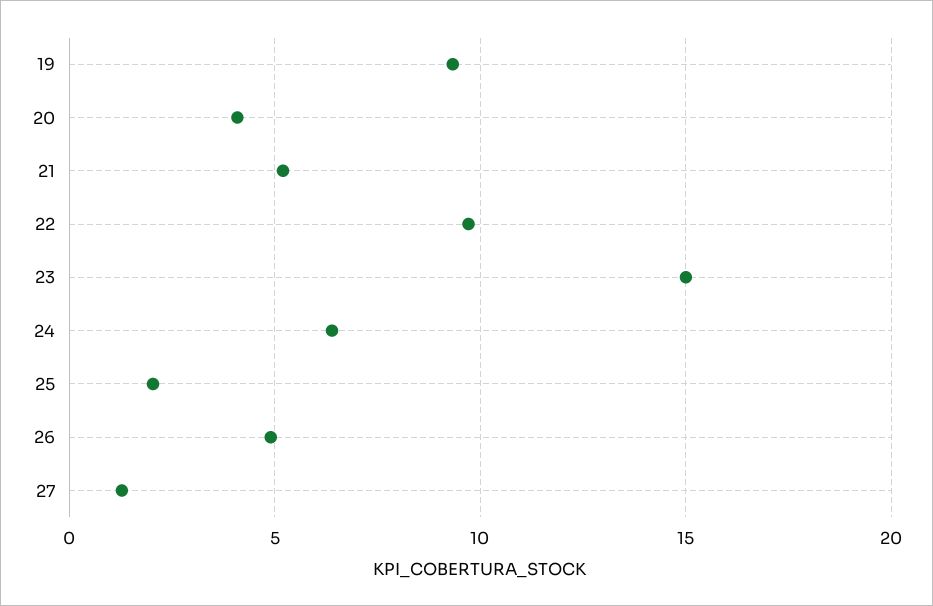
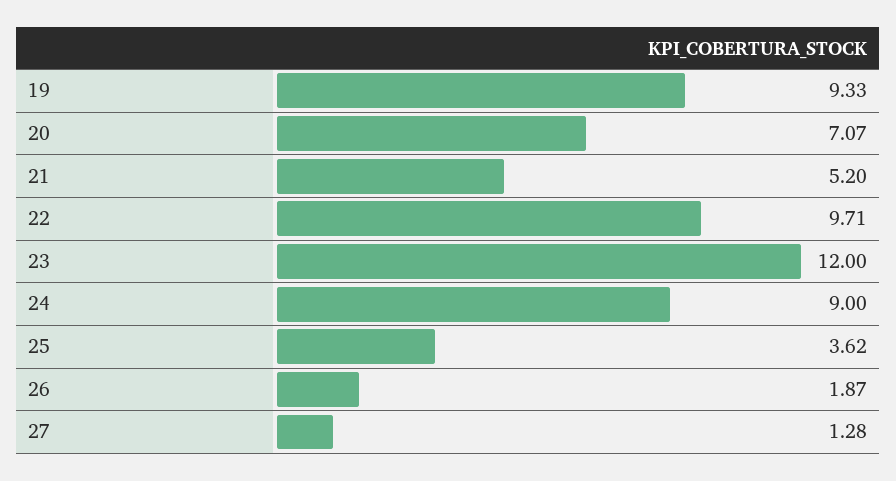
  {
    "19": 9.33,
-   "20": 4,
+   "20": 7.07,
    "21": 5.2,
    "22": 9.71,
-   "23": 15,
+   "23": 12,
-   "24": 6.5,
+   "24": 9,
-   "25": 2,
+   "25": 3.62,
-   "26": 5,
+   "26": 1.87,
    "27": 1.28
  }

